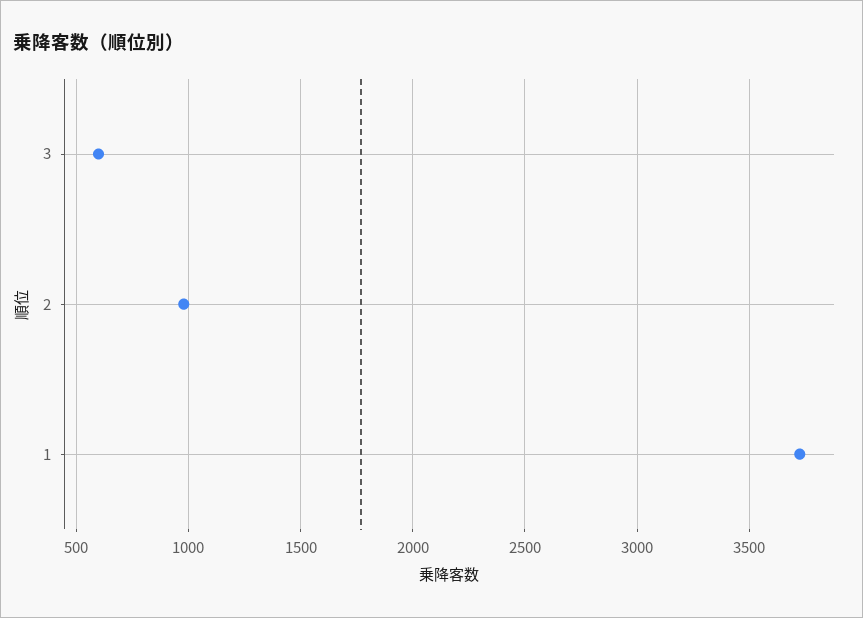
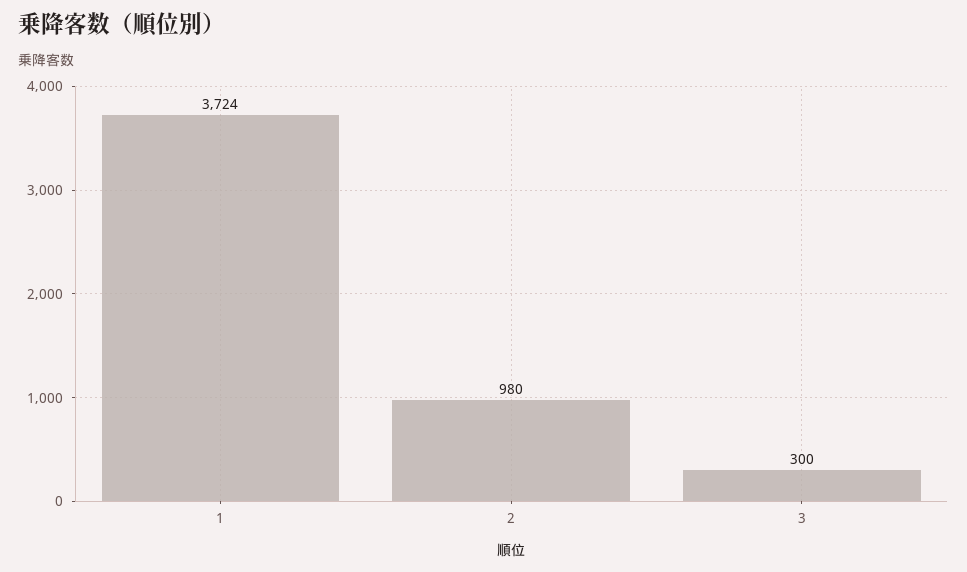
  {
-   "3": 600,
+   "3": 300,
    "2": 980,
    "1": 3724
  }

